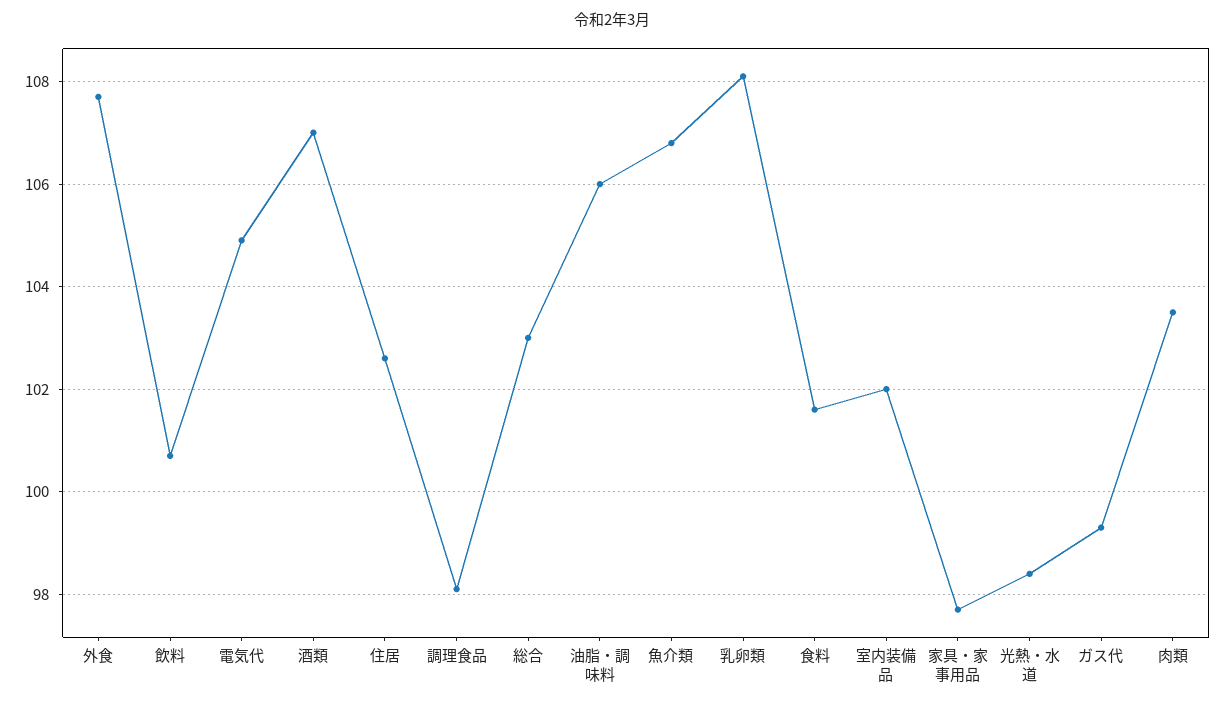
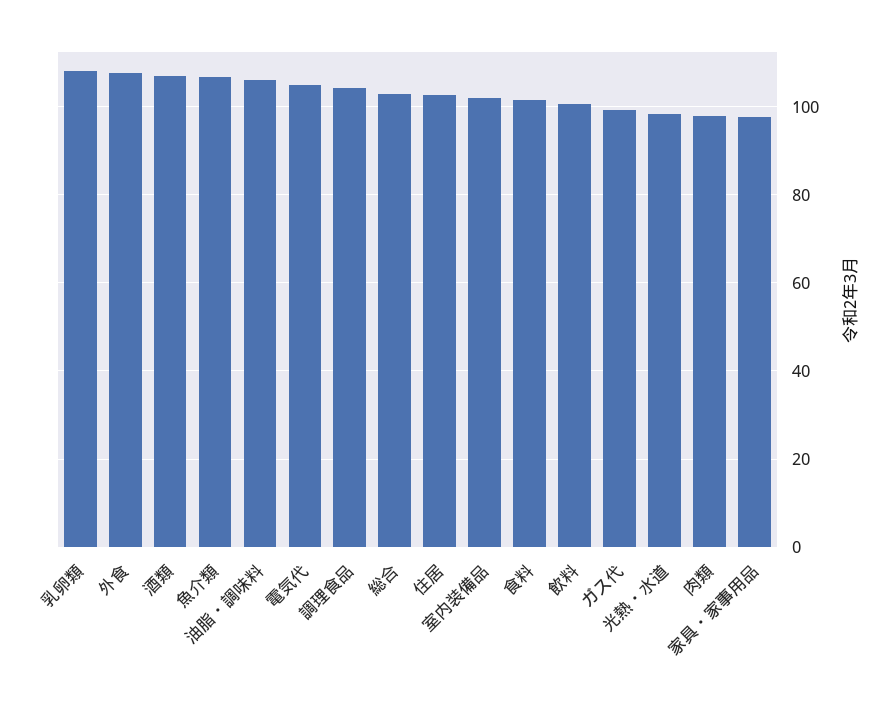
  {
    "外食": 107.5,
    "飲料": 100.5,
    "電気代": 105,
    "酒類": 107,
    "住居": 102.5,
-   "調理食品": 98,
+   "調理食品": 104,
    "総合": 103,
    "油脂・調味料": 106,
    "魚介類": 107,
    "乳卵類": 108,
    "食料": 101.5,
    "室内装備品": 102,
    "家具・家事用品": 97.5,
    "光熱・水道": 98.5,
    "ガス代": 99.5,
-   "肉類": 103.5
+   "肉類": 98
  }

